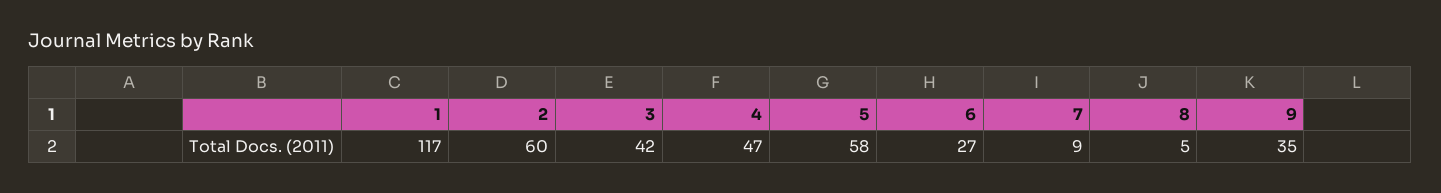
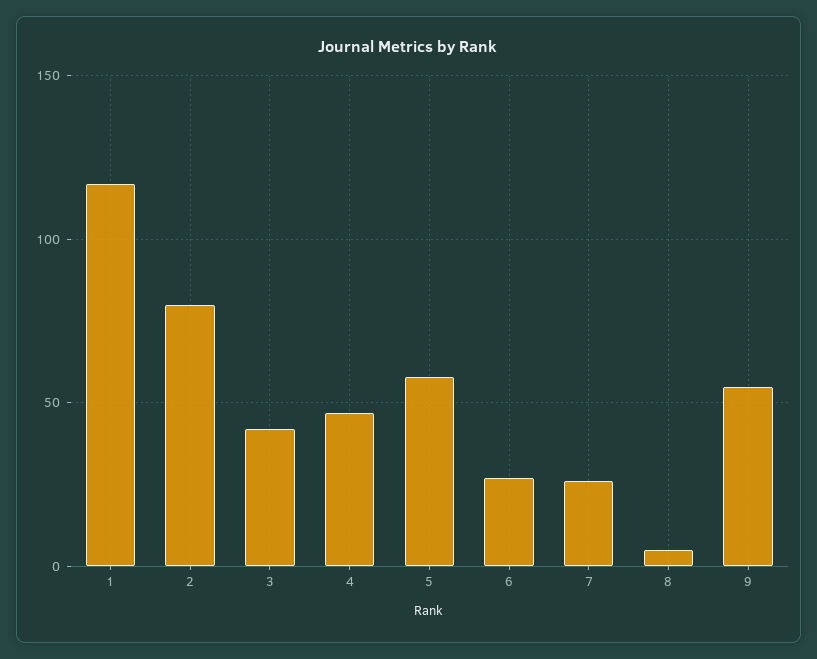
  {
    "1": 117,
-   "2": 60,
+   "2": 80,
    "3": 42,
    "4": 47,
    "5": 58,
    "6": 27,
-   "7": 9,
+   "7": 25,
    "8": 5,
-   "9": 35
+   "9": 55
  }

